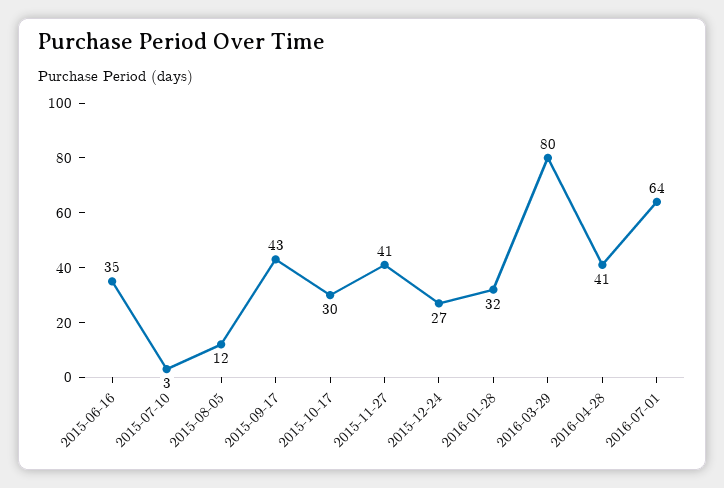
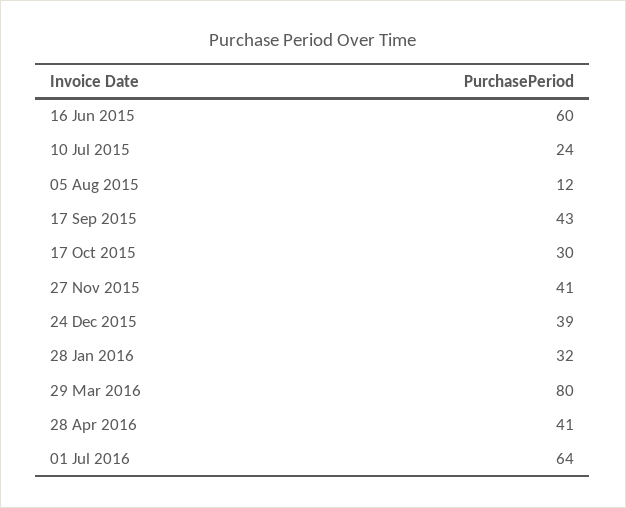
  {
-   "2015-06-16": 35,
+   "2015-06-16": 60,
-   "2015-07-10": 3,
+   "2015-07-10": 24,
    "2015-08-05": 12,
    "2015-09-17": 43,
    "2015-10-17": 30,
    "2015-11-27": 41,
-   "2015-12-24": 27,
+   "2015-12-24": 39,
    "2016-01-28": 32,
    "2016-03-29": 80,
    "2016-04-28": 41,
    "2016-07-01": 64
  }

